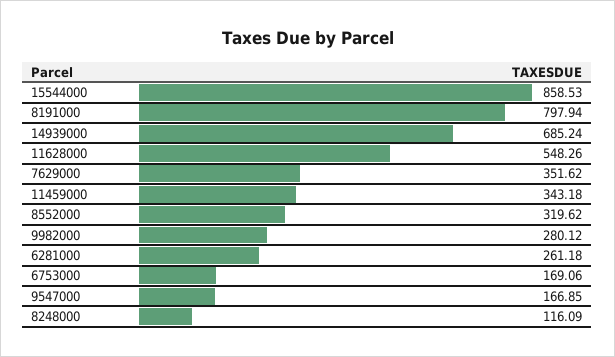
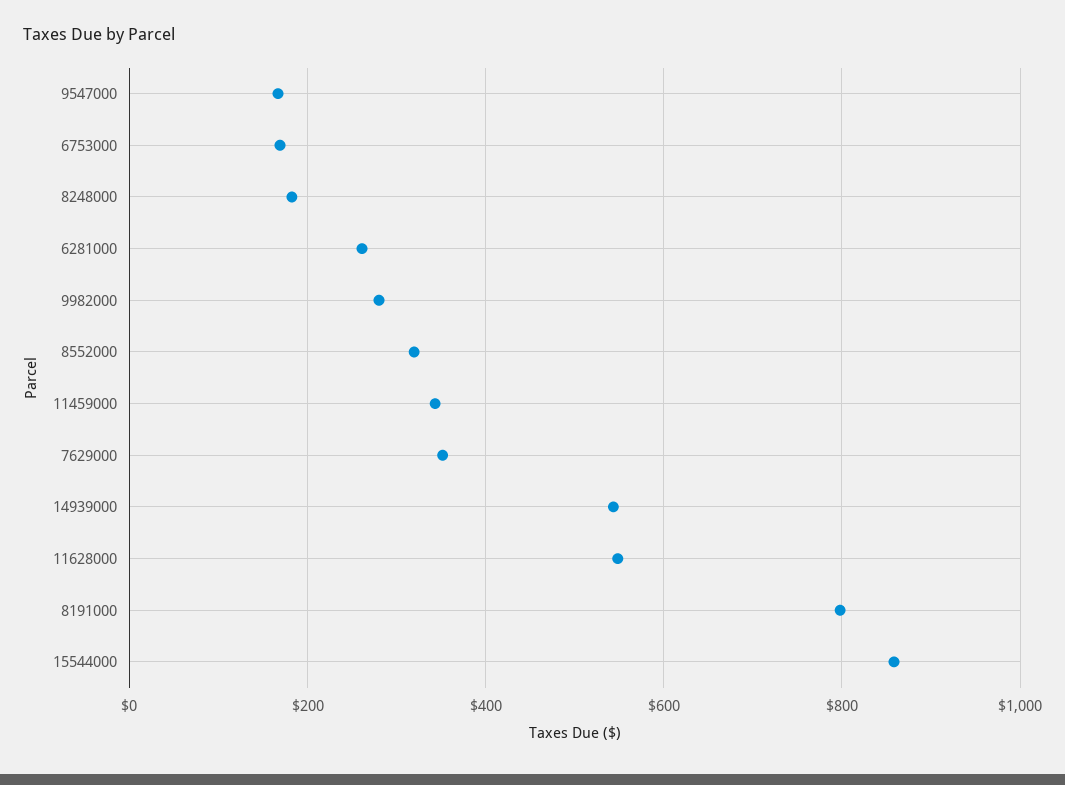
  {
    "15544000": 858.53,
    "8191000": 797.94,
-   "14939000": 685.24,
+   "14939000": 540,
    "11628000": 548.26,
    "7629000": 351.62,
    "11459000": 343.18,
    "8552000": 319.62,
    "9982000": 280.12,
    "6281000": 261.18,
    "6753000": 169.06,
    "9547000": 166.85,
-   "8248000": 116.09
+   "8248000": 180
  }

